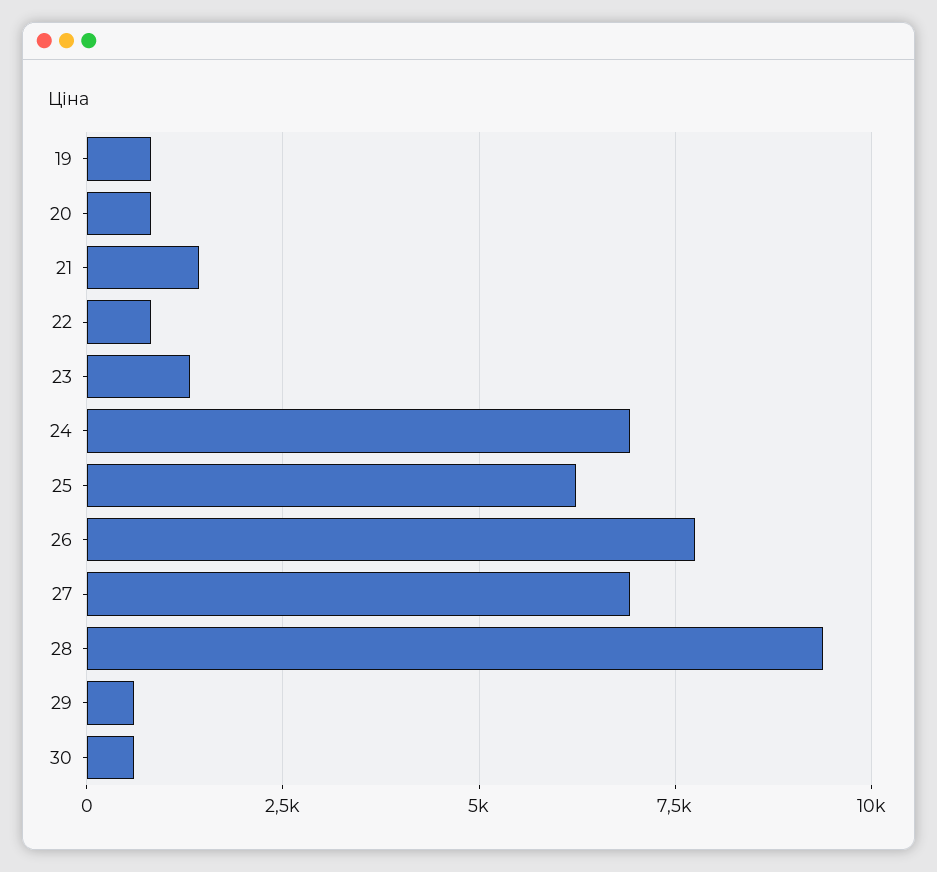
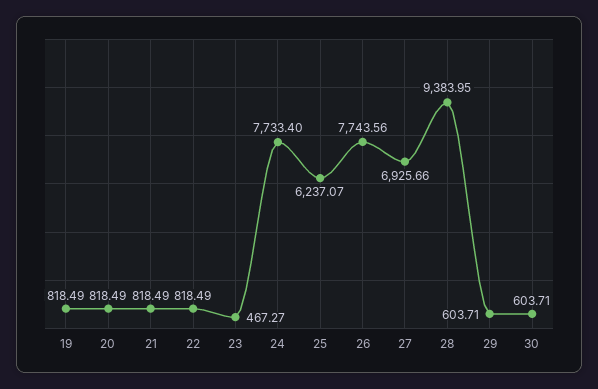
  {
    "19": 818.49,
    "20": 818.49,
-   "21": 1500,
+   "21": 818.49,
    "22": 818.49,
-   "23": 1250,
+   "23": 467.27,
-   "24": 7000,
+   "24": 7733.4,
    "25": 6237.07,
    "26": 7743.56,
    "27": 6925.66,
    "28": 9383.95,
    "29": 603.71,
    "30": 603.71
  }

